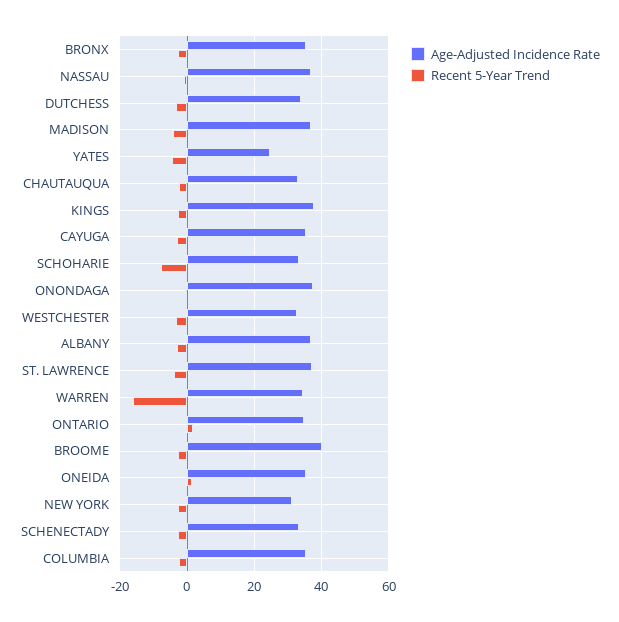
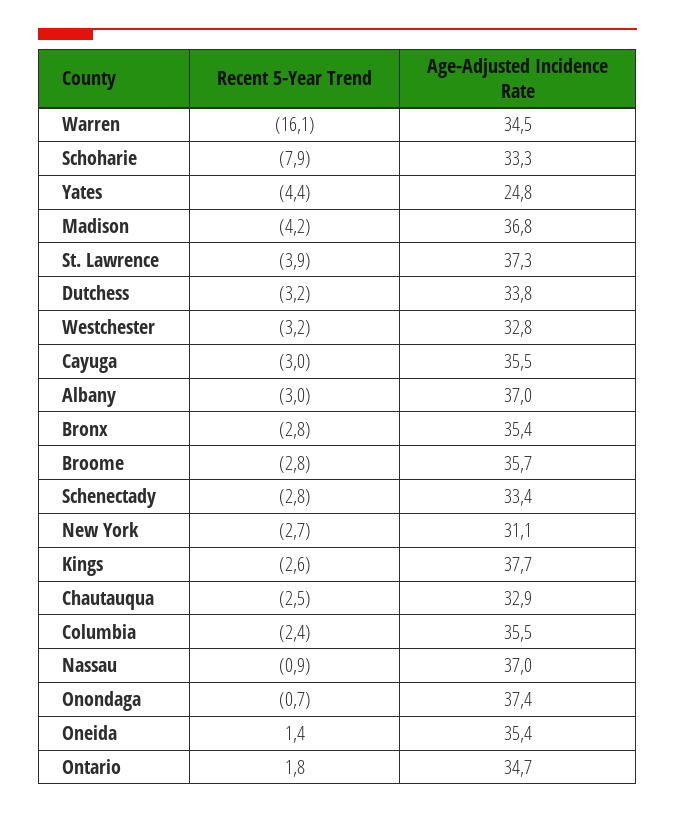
  {
    "Age-Adjusted Incidence Rate": {
      "BRONX": 35.4,
      "NASSAU": 37,
      "DUTCHESS": 33.8,
      "MADISON": 36.8,
      "YATES": 24.8,
      "CHAUTAUQUA": 32.9,
      "KINGS": 37.7,
      "CAYUGA": 35.5,
      "SCHOHARIE": 33.3,
      "ONONDAGA": 37.4,
      "WESTCHESTER": 32.8,
      "ALBANY": 37,
      "ST. LAWRENCE": 37.3,
      "WARREN": 34.5,
      "ONTARIO": 34.7,
-     "BROOME": 40,
+     "BROOME": 35.7,
      "ONEIDA": 35.4,
      "NEW YORK": 31.1,
      "SCHENECTADY": 33.4,
      "COLUMBIA": 35.5
    },
    "Recent 5-Year Trend": {
      "BRONX": -2.8,
      "NASSAU": -0.9,
      "DUTCHESS": -3.2,
      "MADISON": -4.2,
      "YATES": -4.4,
      "CHAUTAUQUA": -2.5,
      "KINGS": -2.6,
      "CAYUGA": -3,
      "SCHOHARIE": -7.9,
      "ONONDAGA": -0.7,
      "WESTCHESTER": -3.2,
      "ALBANY": -3,
      "ST. LAWRENCE": -3.9,
      "WARREN": -16.1,
      "ONTARIO": 1.8,
      "BROOME": -2.8,
      "ONEIDA": 1.4,
      "NEW YORK": -2.7,
      "SCHENECTADY": -2.8,
      "COLUMBIA": -2.4
    }
  }

